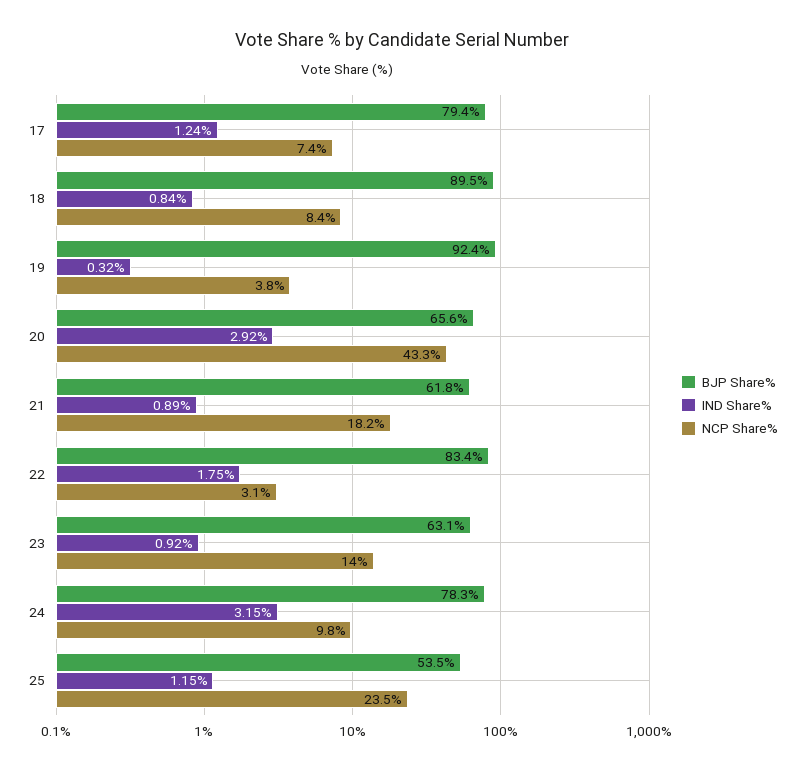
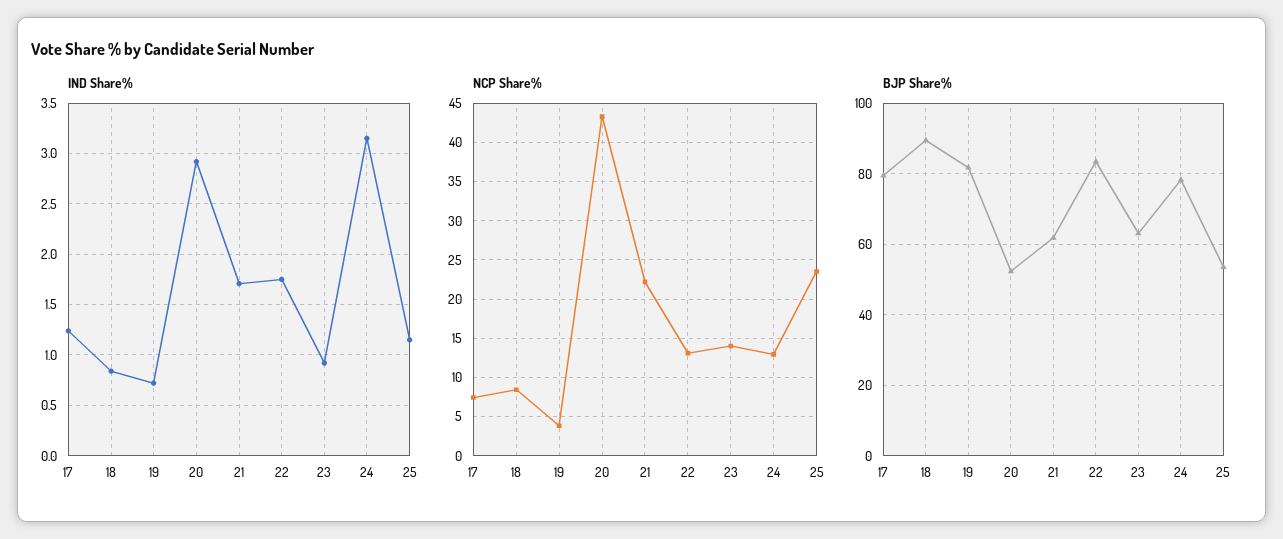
  {
    "BJP Share%": {
      "17": 79.4,
      "18": 89.5,
-     "19": 92.4,
+     "19": 82,
-     "20": 65.6,
+     "20": 52,
      "21": 61.8,
      "22": 83.4,
      "23": 63.1,
      "24": 78.3,
      "25": 53.5
    },
    "IND Share%": {
      "17": 1.24,
      "18": 0.84,
-     "19": 0.32,
+     "19": 0.7,
      "20": 2.92,
-     "21": 0.89,
+     "21": 1.7,
      "22": 1.75,
      "23": 0.92,
      "24": 3.15,
      "25": 1.15
    },
    "NCP Share%": {
      "17": 7.4,
      "18": 8.4,
      "19": 3.8,
      "20": 43.3,
-     "21": 18.2,
+     "21": 22,
-     "22": 3.1,
+     "22": 13,
      "23": 14,
-     "24": 9.8,
+     "24": 13,
      "25": 23.5
    }
  }

